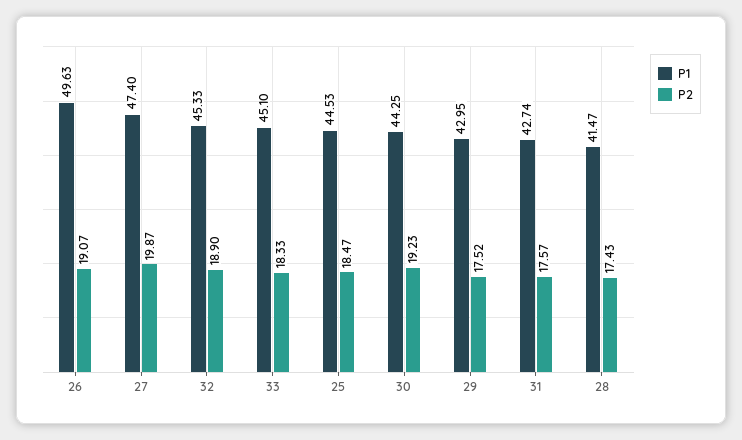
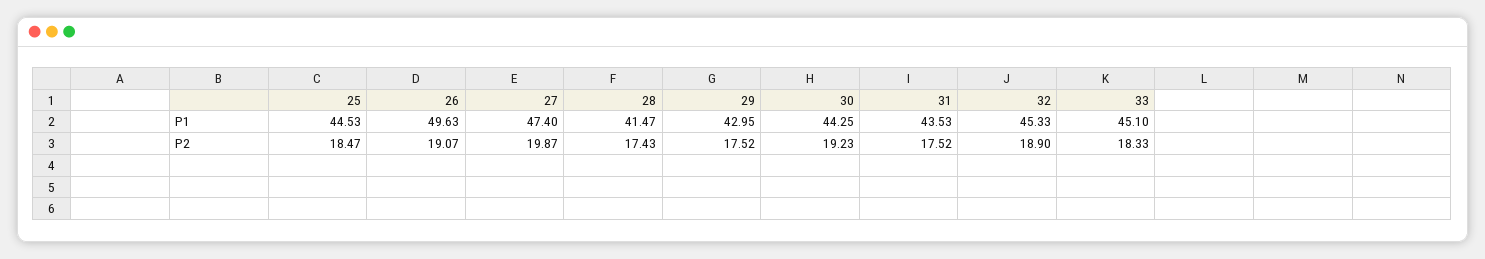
  {
    "P1": {
      "26": 49.63,
      "27": 47.4,
      "32": 45.33,
      "33": 45.1,
      "25": 44.53,
      "30": 44.25,
      "29": 42.95,
-     "31": 42.74,
+     "31": 43.53,
      "28": 41.47
    },
    "P2": {
      "26": 19.07,
      "27": 19.87,
      "32": 18.9,
      "33": 18.33,
      "25": 18.47,
      "30": 19.23,
      "29": 17.52,
-     "31": 17.57,
+     "31": 17.52,
      "28": 17.43
    }
  }

